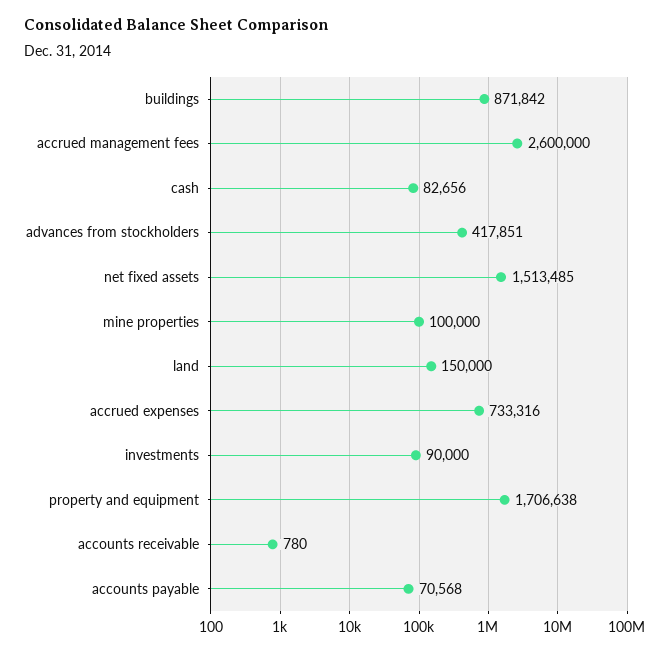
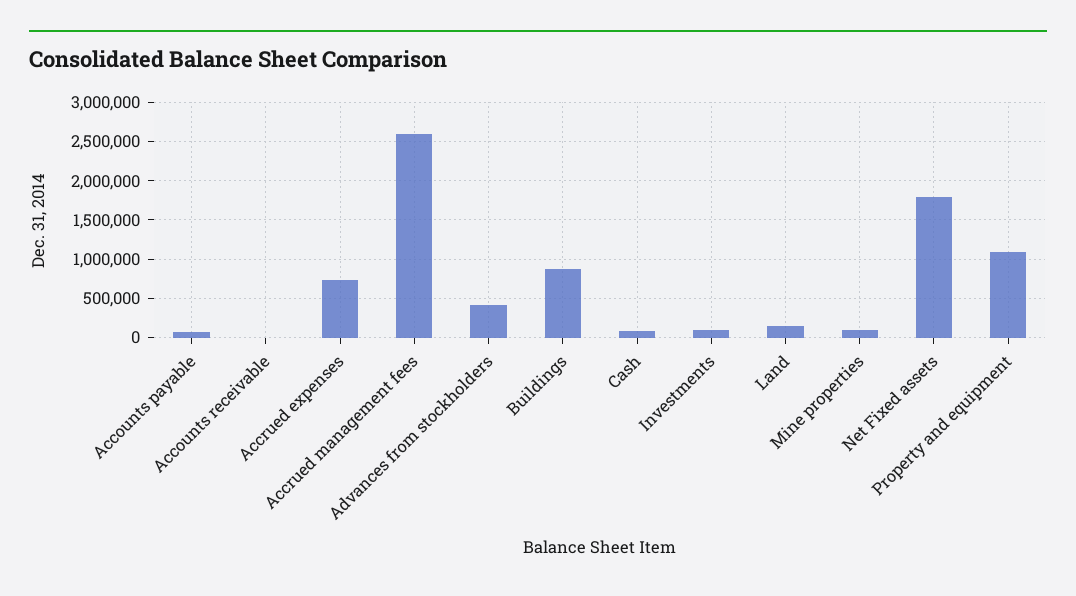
  {
    "buildings": 871842,
    "accrued management fees": 2600000,
    "cash": 82656,
    "advances from stockholders": 417851,
-   "net fixed assets": 1513485,
+   "net fixed assets": 1800000,
    "mine properties": 100000,
    "land": 150000,
    "accrued expenses": 733316,
    "investments": 90000,
-   "property and equipment": 1706638,
+   "property and equipment": 1100000,
    "accounts receivable": 780,
    "accounts payable": 70568
  }

